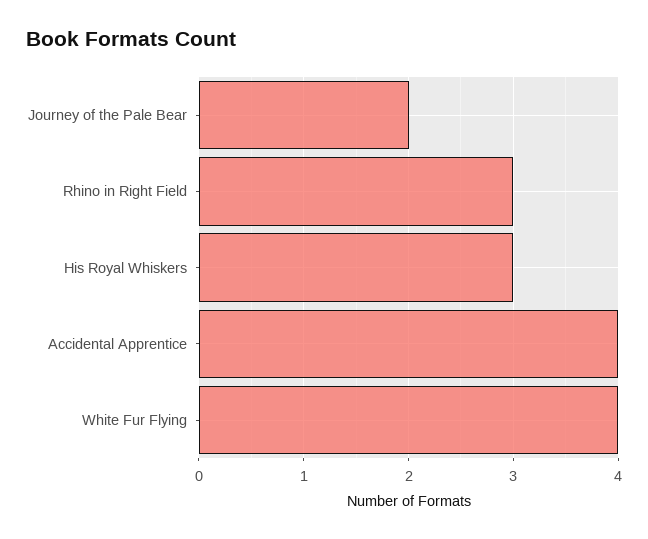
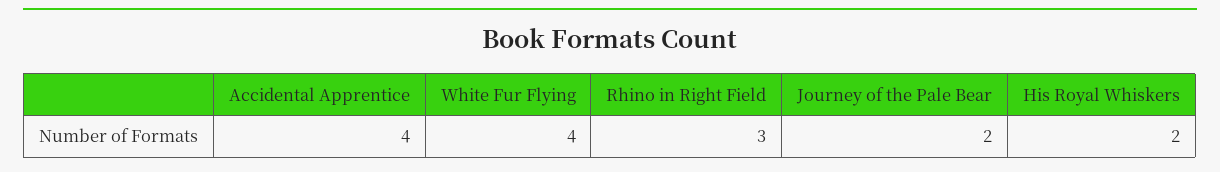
  {
    "Journey of the Pale Bear": 2,
    "Rhino in Right Field": 3,
-   "His Royal Whiskers": 3,
+   "His Royal Whiskers": 2,
    "Accidental Apprentice": 4,
    "White Fur Flying": 4
  }

